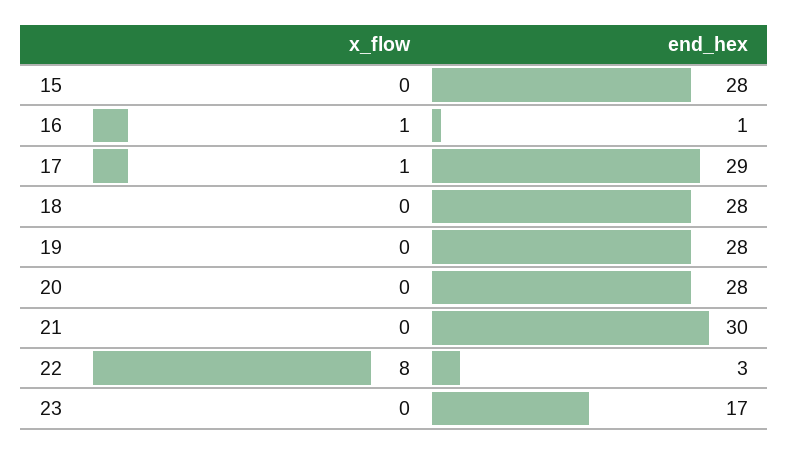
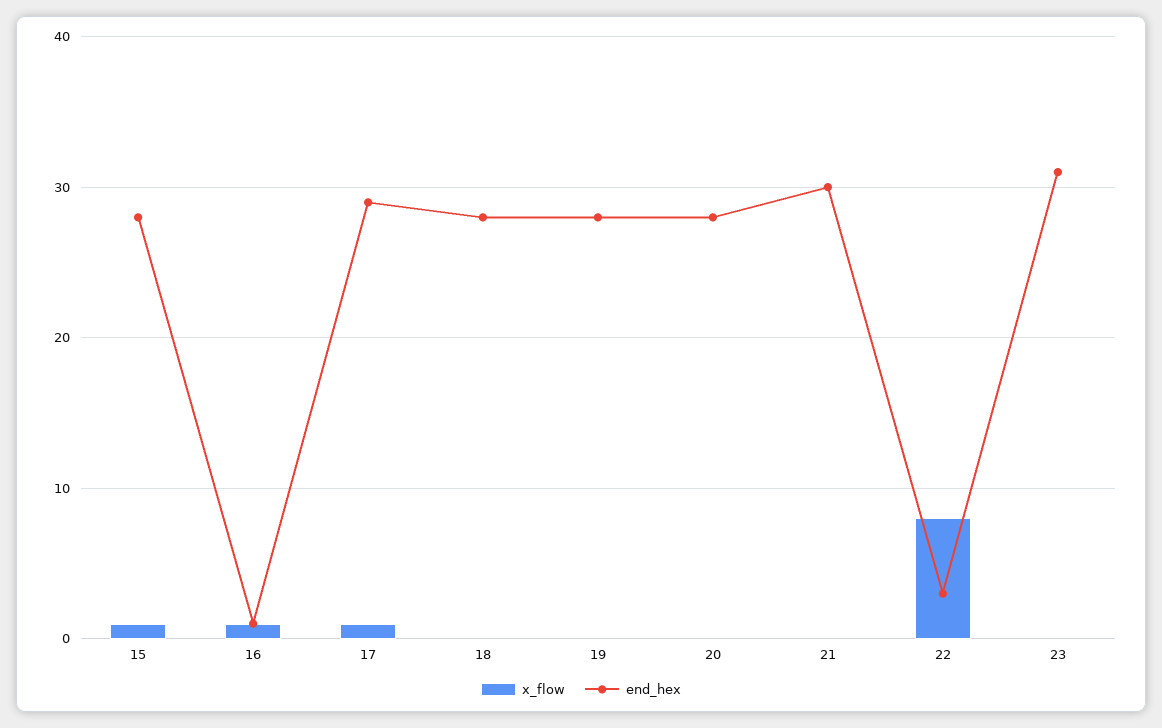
  {
    "x_flow": {
-     "15": 0,
+     "15": 1,
      "16": 1,
      "17": 1,
      "18": 0,
      "19": 0,
      "20": 0,
      "21": 0,
      "22": 8,
      "23": 0
    },
    "end_hex": {
      "15": 28,
      "16": 1,
      "17": 29,
      "18": 28,
      "19": 28,
      "20": 28,
      "21": 30,
      "22": 3,
-     "23": 17
+     "23": 31
    }
  }

